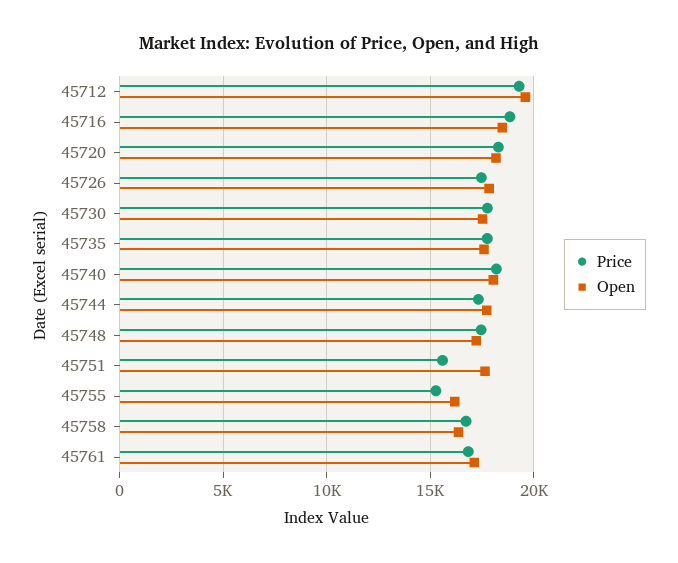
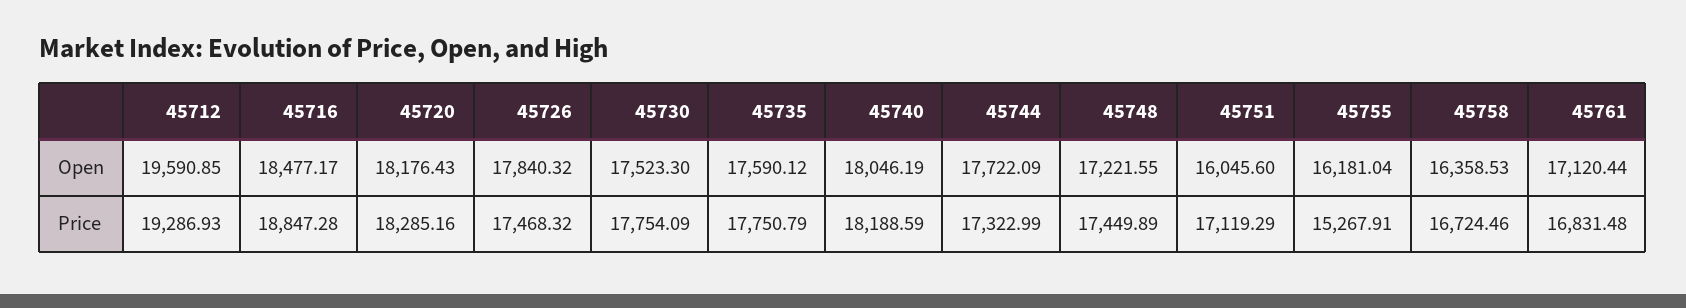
  {
    "Price": {
      "45712": 19286.93,
      "45716": 18847.28,
      "45720": 18285.16,
      "45726": 17468.32,
      "45730": 17754.09,
      "45735": 17750.79,
      "45740": 18188.59,
      "45744": 17322.99,
      "45748": 17449.89,
-     "45751": 15500,
+     "45751": 17119.29,
      "45755": 15267.91,
      "45758": 16724.46,
      "45761": 16831.48
    },
    "Open": {
      "45712": 19590.85,
      "45716": 18477.17,
      "45720": 18176.43,
      "45726": 17840.32,
      "45730": 17523.3,
      "45735": 17590.12,
      "45740": 18046.19,
      "45744": 17722.09,
      "45748": 17221.55,
-     "45751": 17500,
+     "45751": 16045.6,
      "45755": 16181.04,
      "45758": 16358.53,
      "45761": 17120.44
    }
  }

